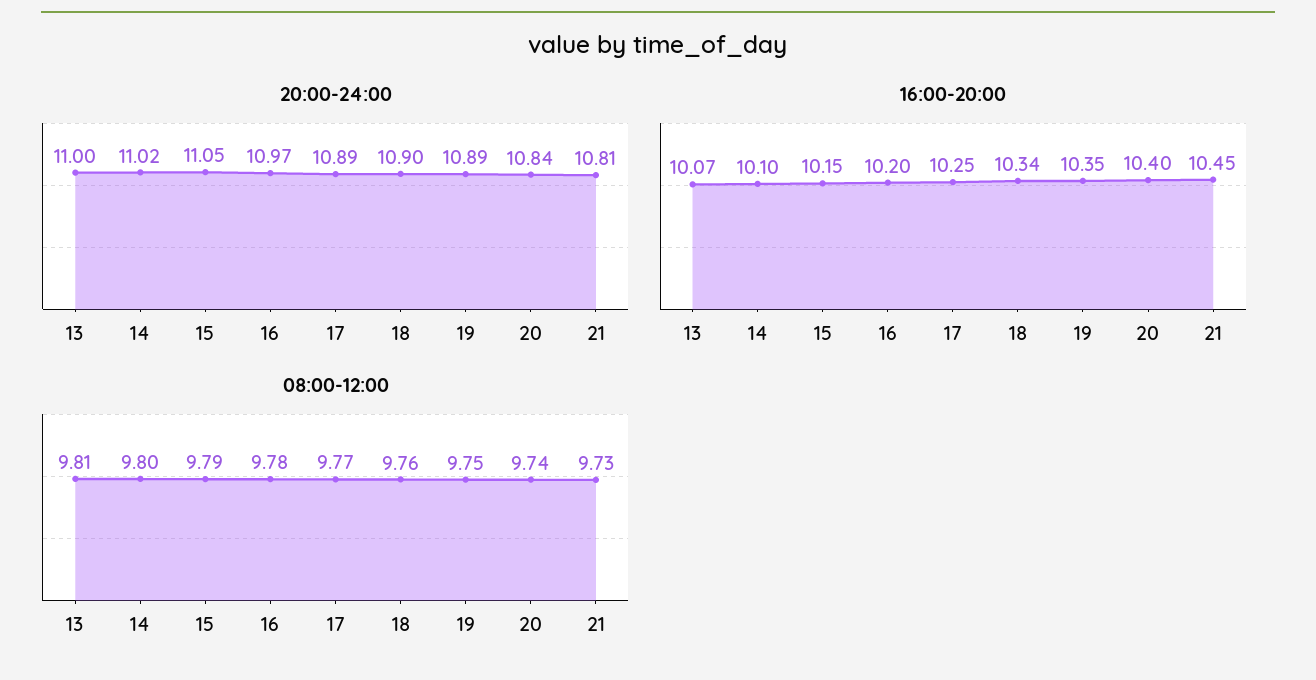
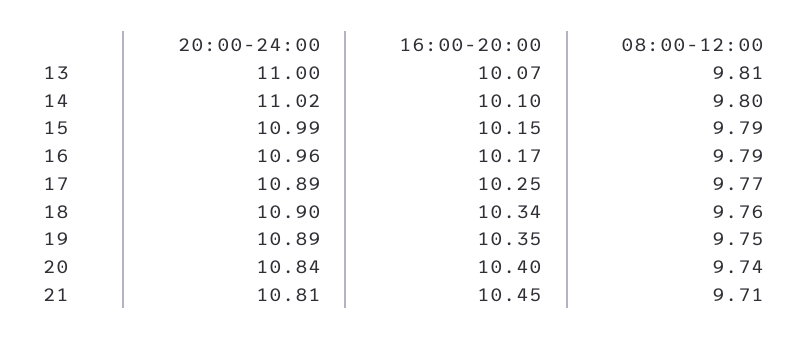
  {
    "20:00-24:00": {
      "13": 11,
      "14": 11.02,
-     "15": 11.05,
+     "15": 10.99,
-     "16": 10.97,
+     "16": 10.96,
      "17": 10.89,
      "18": 10.9,
      "19": 10.89,
      "20": 10.84,
      "21": 10.81
    },
    "16:00-20:00": {
      "13": 10.07,
      "14": 10.1,
      "15": 10.15,
-     "16": 10.2,
+     "16": 10.17,
      "17": 10.25,
      "18": 10.34,
      "19": 10.35,
      "20": 10.4,
      "21": 10.45
    },
    "08:00-12:00": {
      "13": 9.81,
      "14": 9.8,
      "15": 9.79,
-     "16": 9.78,
+     "16": 9.79,
      "17": 9.77,
      "18": 9.76,
      "19": 9.75,
      "20": 9.74,
-     "21": 9.73
+     "21": 9.71
    }
  }

